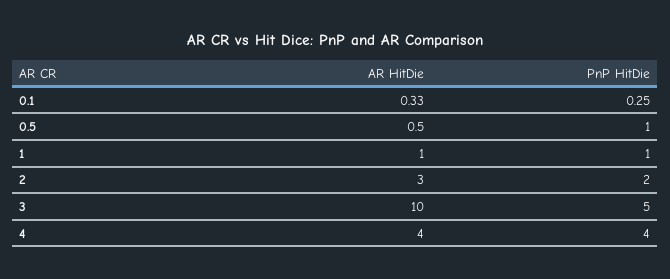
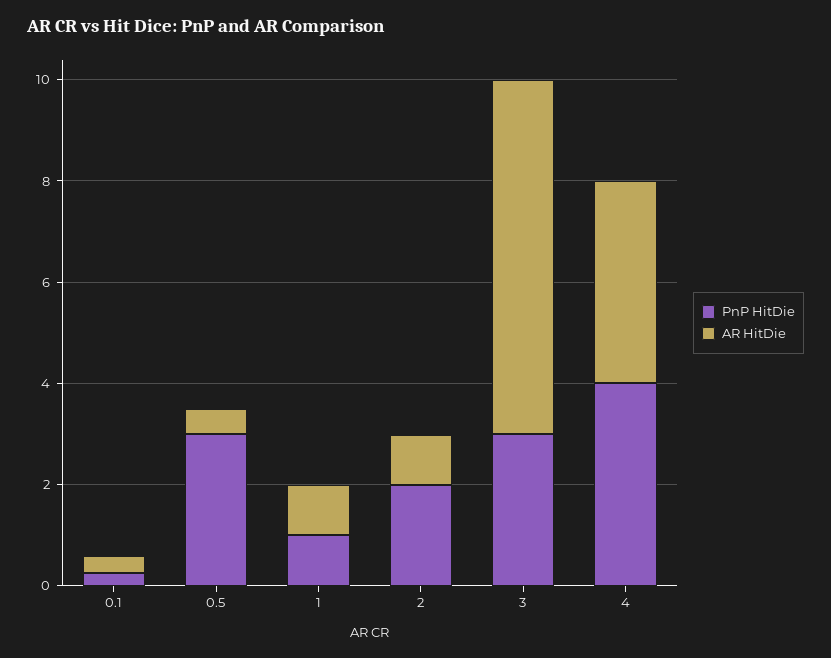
  {
    "AR HitDie": {
      "0.1": 0.33,
      "0.5": 0.5,
      "1": 1,
-     "2": 3,
+     "2": 1,
-     "3": 10,
+     "3": 7,
      "4": 4
    },
    "PnP HitDie": {
      "0.1": 0.25,
-     "0.5": 1,
+     "0.5": 3,
      "1": 1,
      "2": 2,
-     "3": 5,
+     "3": 3,
      "4": 4
    }
  }

